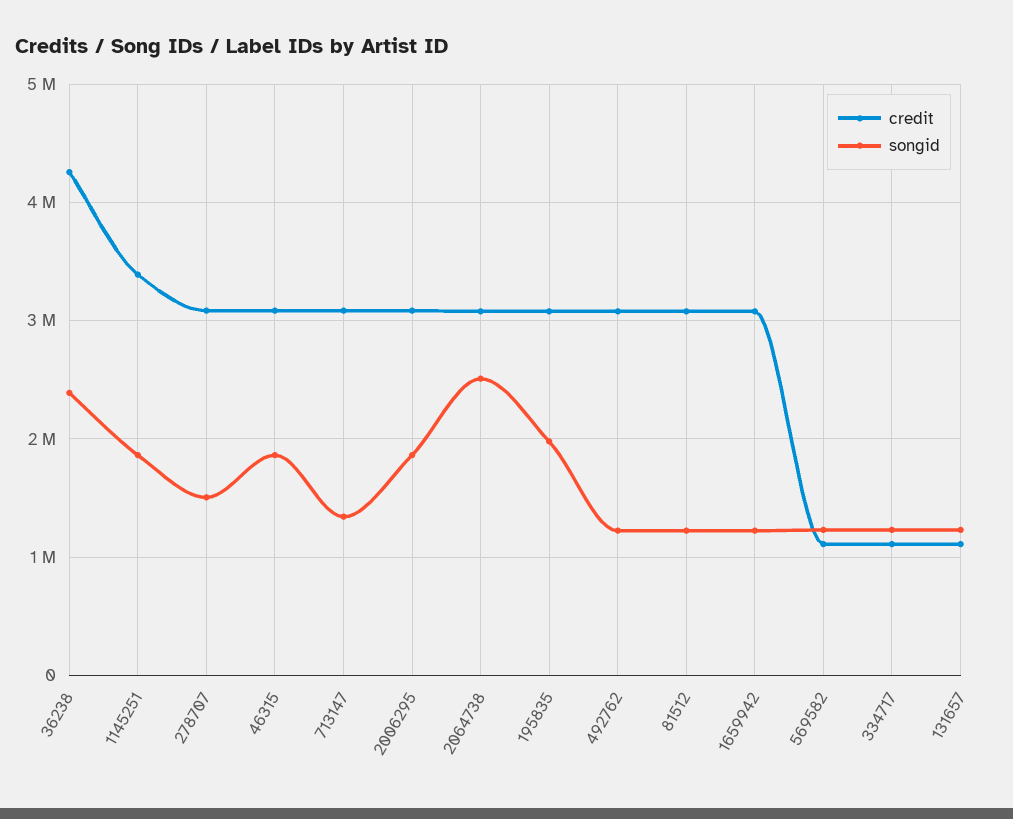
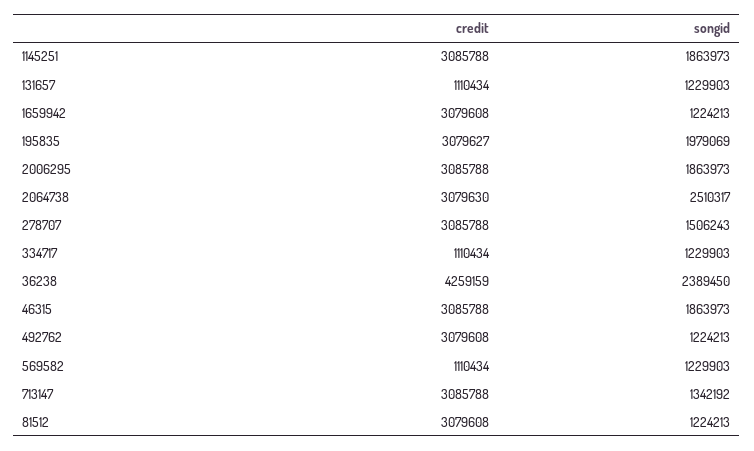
  {
    "credit": {
      "36238": 4259159,
-     "1145251": 3400000,
+     "1145251": 3085788,
      "278707": 3085788,
      "46315": 3085788,
      "713147": 3085788,
      "2006295": 3085788,
      "2064738": 3079630,
      "195835": 3079627,
      "492762": 3079608,
      "81512": 3079608,
      "1659942": 3079608,
      "569582": 1110434,
      "334717": 1110434,
      "131657": 1110434
    },
    "songid": {
      "36238": 2389450,
      "1145251": 1863973,
      "278707": 1506243,
      "46315": 1863973,
      "713147": 1342192,
      "2006295": 1863973,
      "2064738": 2510317,
      "195835": 1979069,
      "492762": 1224213,
      "81512": 1224213,
      "1659942": 1224213,
      "569582": 1229903,
      "334717": 1229903,
      "131657": 1229903
    }
  }

